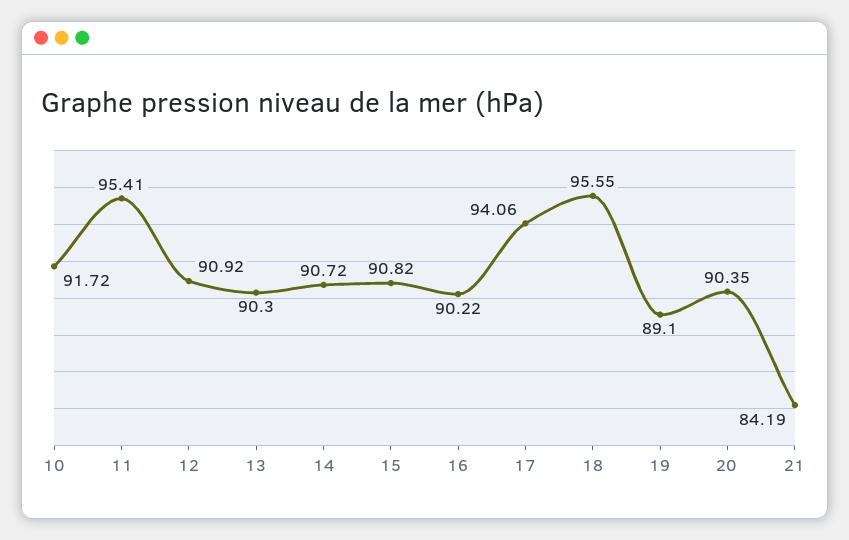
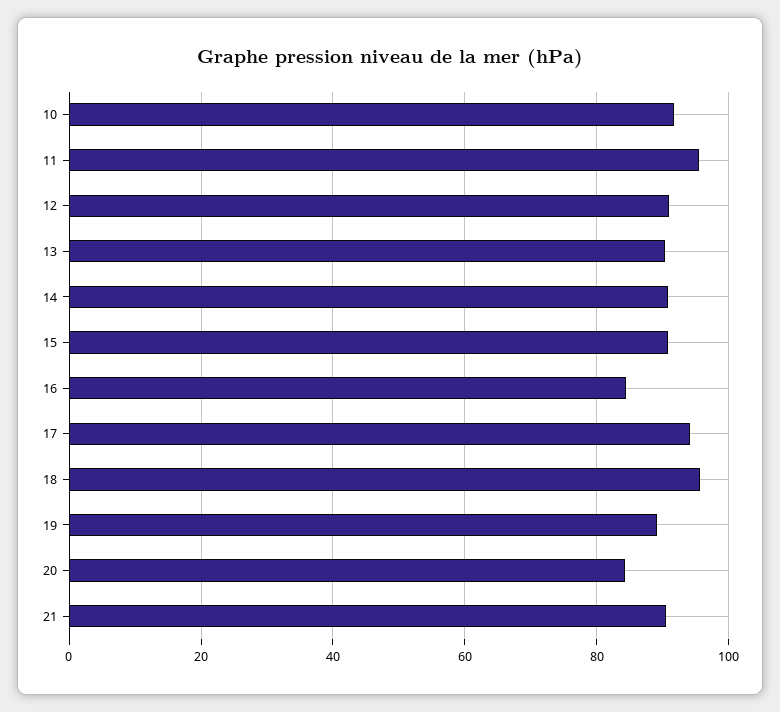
  {
    "10": 91.72,
    "11": 95.41,
    "12": 90.92,
    "13": 90.3,
    "14": 90.72,
    "15": 90.82,
-   "16": 90.22,
+   "16": 84,
    "17": 94.06,
    "18": 95.55,
    "19": 89.1,
-   "20": 90.35,
+   "20": 84,
-   "21": 84.19
+   "21": 90
  }

